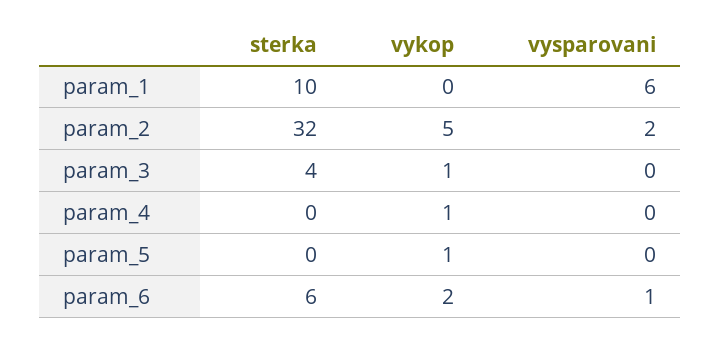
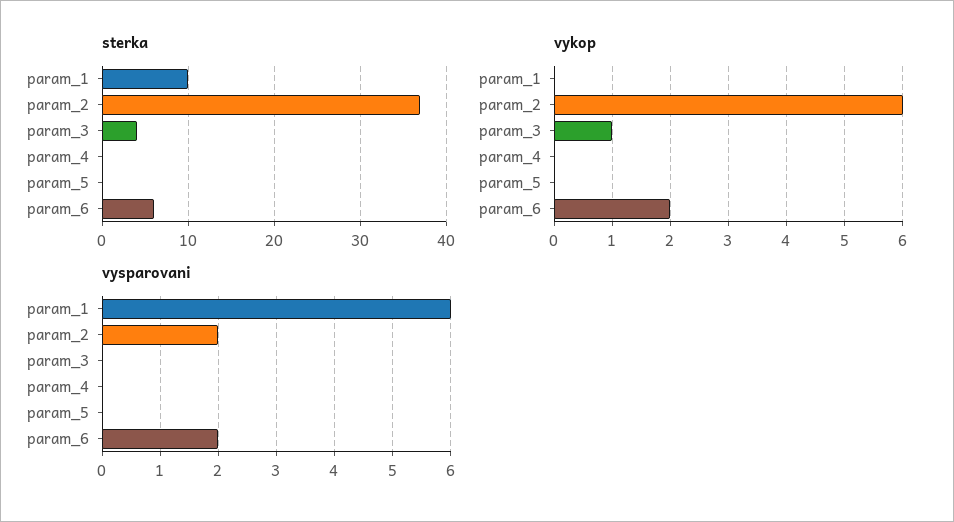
  {
    "sterka": {
      "param_1": 10,
-     "param_2": 32,
+     "param_2": 37,
      "param_3": 4,
      "param_4": 0,
      "param_5": 0,
      "param_6": 6
    },
    "vykop": {
      "param_1": 0,
-     "param_2": 5,
+     "param_2": 6,
      "param_3": 1,
-     "param_4": 1,
+     "param_4": 0,
-     "param_5": 1,
+     "param_5": 0,
      "param_6": 2
    },
    "vysparovani": {
      "param_1": 6,
      "param_2": 2,
      "param_3": 0,
      "param_4": 0,
      "param_5": 0,
-     "param_6": 1
+     "param_6": 2
    }
  }

